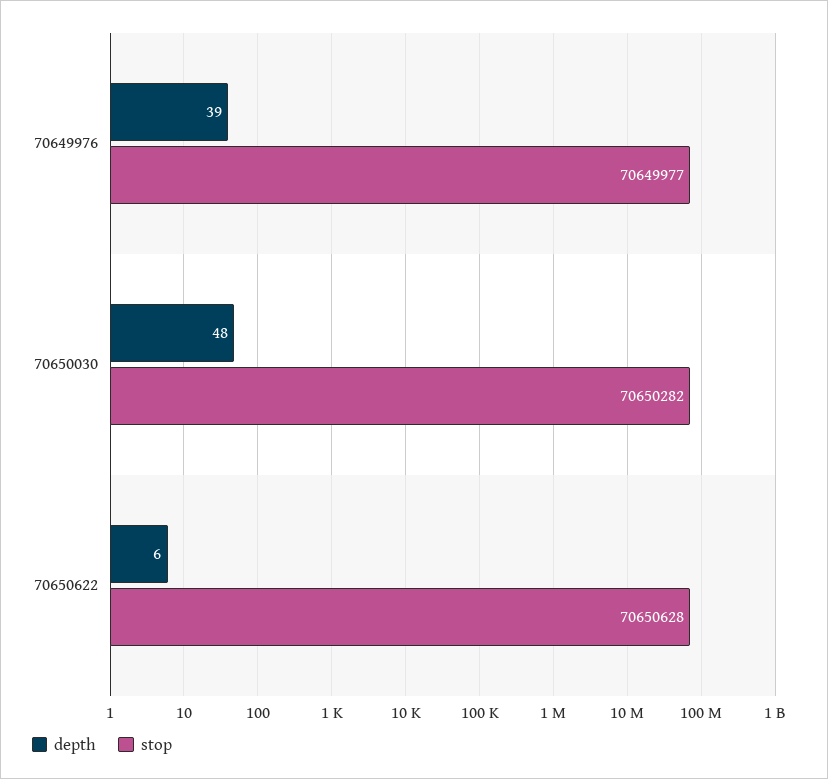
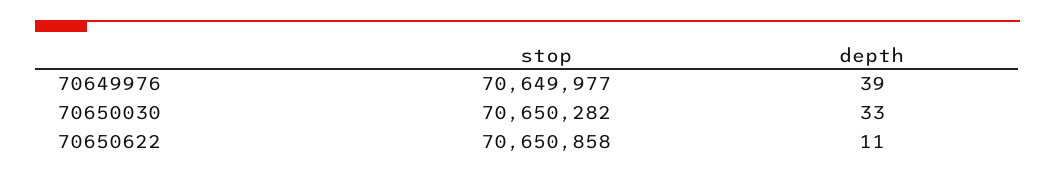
  {
    "depth": {
      "70649976": 39,
-     "70650030": 48,
+     "70650030": 33,
-     "70650622": 6
+     "70650622": 11
    },
    "stop": {
      "70649976": 70649977,
      "70650030": 70650282,
-     "70650622": 70650628
+     "70650622": 70650858
    }
  }

